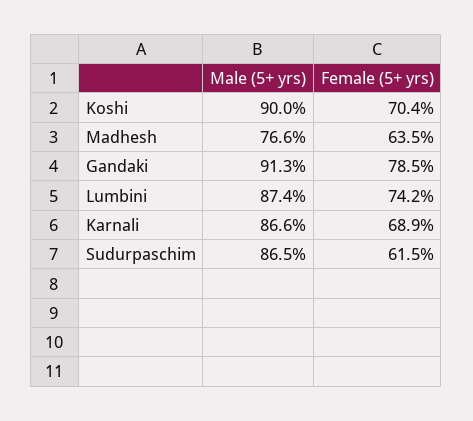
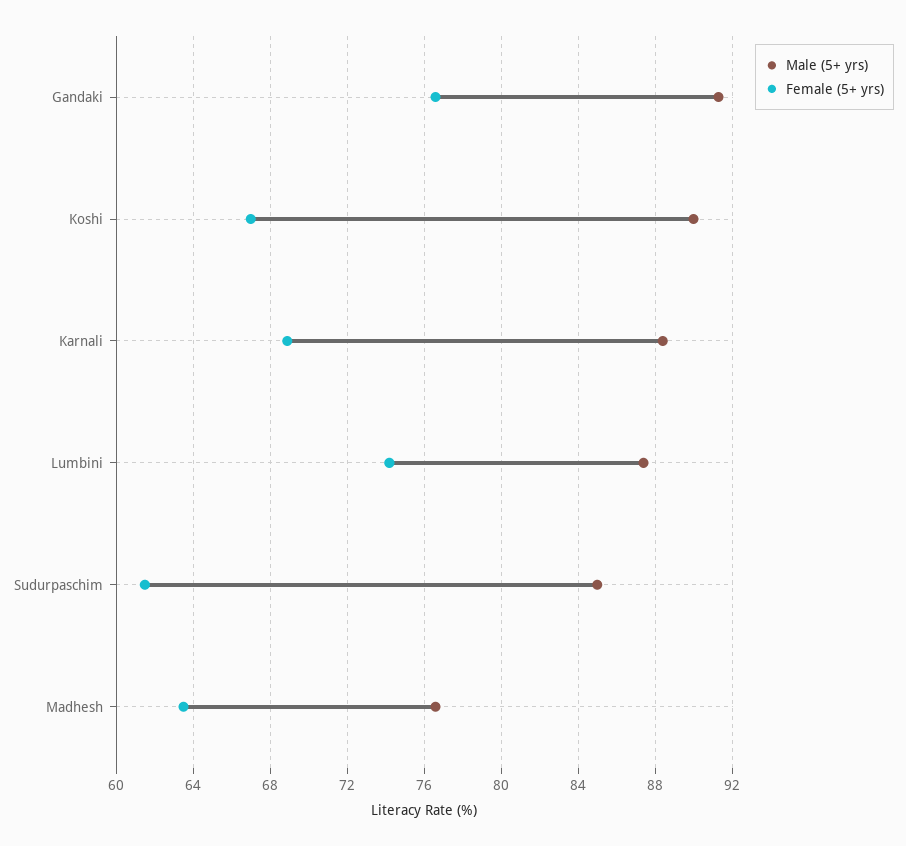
  {
    "Male (5+ yrs)": {
      "Koshi": 90,
      "Madhesh": 76.6,
      "Gandaki": 91.3,
      "Lumbini": 87.4,
-     "Karnali": 86.6,
+     "Karnali": 88.5,
-     "Sudurpaschim": 86.5
+     "Sudurpaschim": 85
    },
    "Female (5+ yrs)": {
-     "Koshi": 70.4,
+     "Koshi": 67,
      "Madhesh": 63.5,
-     "Gandaki": 78.5,
+     "Gandaki": 76.5,
      "Lumbini": 74.2,
      "Karnali": 68.9,
      "Sudurpaschim": 61.5
    }
  }

